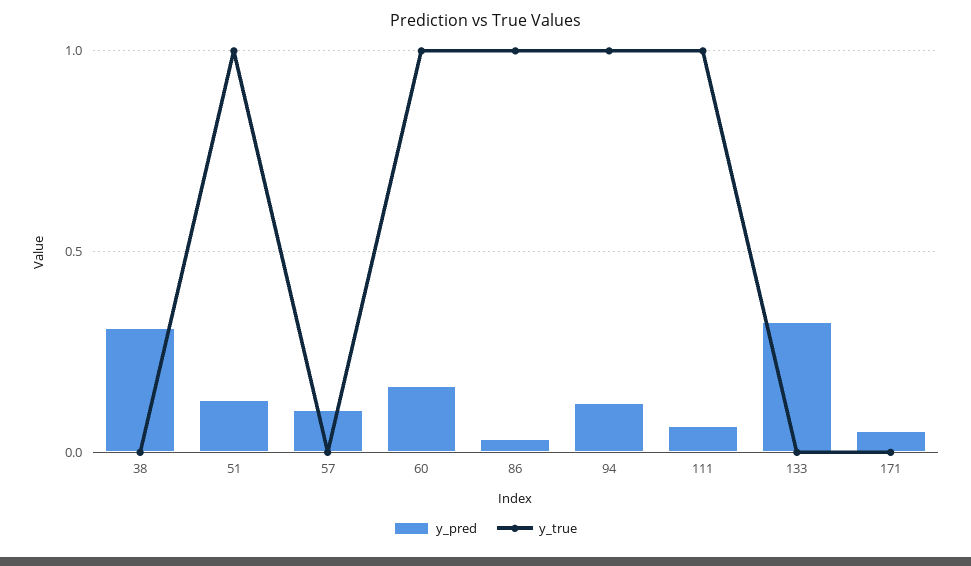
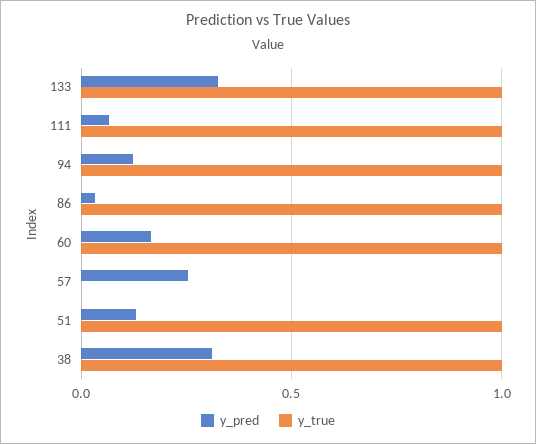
  {
    "y_pred": {
      "38": 0.3,
      "51": 0.15,
-     "57": 0.1,
+     "57": 0.25,
      "60": 0.15,
      "86": 0.05,
      "94": 0.1,
      "111": 0.05,
-     "133": 0.3,
+     "133": 0.3
-     "171": 0.05
    },
    "y_true": {
-     "38": 0,
+     "38": 1,
      "51": 1,
      "57": 0,
      "60": 1,
      "86": 1,
      "94": 1,
      "111": 1,
-     "133": 0,
+     "133": 1
-     "171": 0
    }
  }

